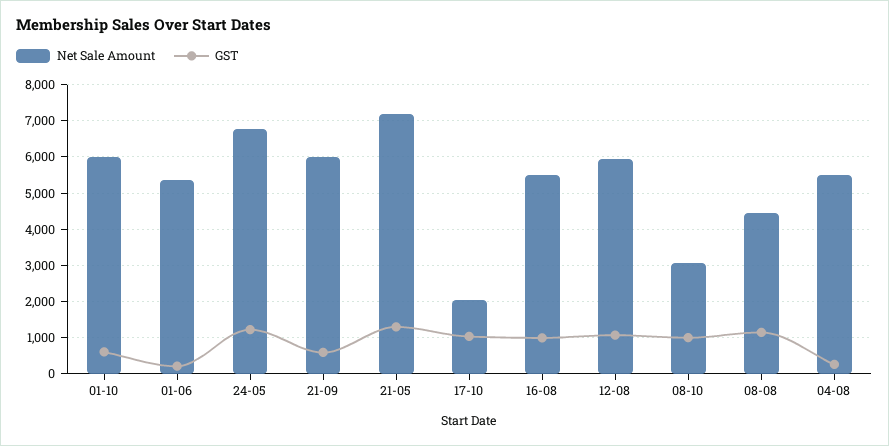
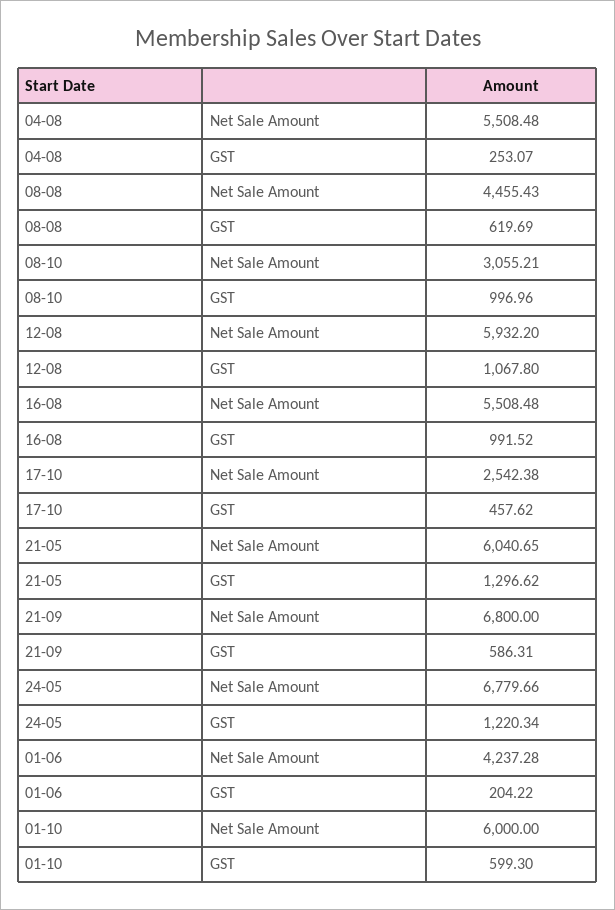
  {
    "Net Sale Amount": {
      "01-10": 6000,
-     "01-06": 5400,
+     "01-06": 4237.28,
      "24-05": 6779.66,
-     "21-09": 6000,
+     "21-09": 6800,
-     "21-05": 7200,
+     "21-05": 6040.65,
-     "17-10": 2000,
+     "17-10": 2542.38,
      "16-08": 5508.48,
      "12-08": 5932.2,
      "08-10": 3055.21,
      "08-08": 4455.43,
      "04-08": 5508.48
    },
    "GST": {
      "01-10": 599.3,
      "01-06": 204.22,
      "24-05": 1220.34,
      "21-09": 586.31,
      "21-05": 1296.62,
-     "17-10": 1000,
+     "17-10": 457.62,
      "16-08": 991.52,
      "12-08": 1067.8,
      "08-10": 996.96,
-     "08-08": 1200,
+     "08-08": 619.69,
      "04-08": 253.07
    }
  }

